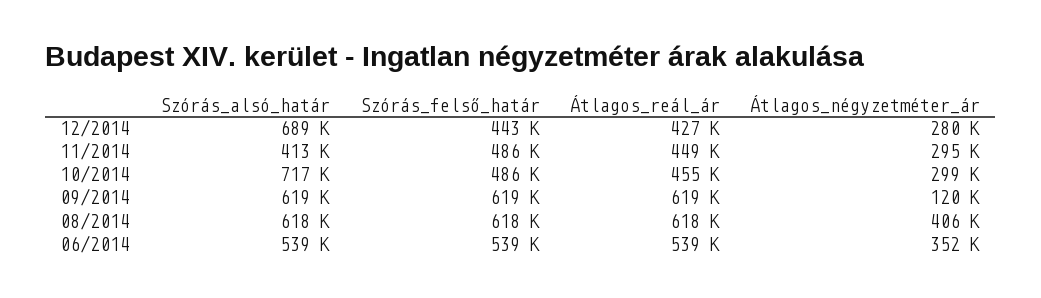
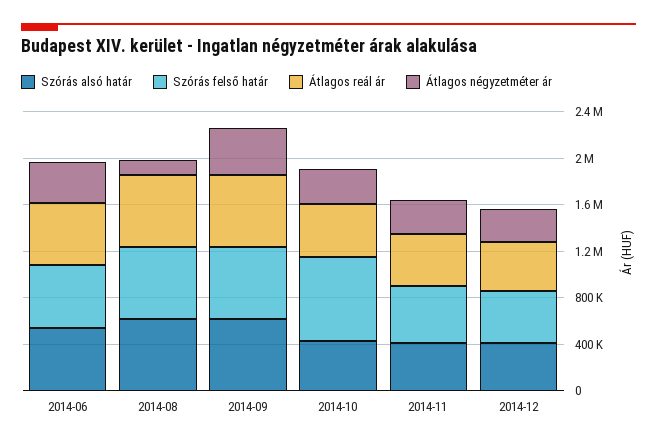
  {
    "Szórás_alsó_határ": {
-     "12/2014": 689000,
+     "12/2014": 400000,
      "11/2014": 413000,
-     "10/2014": 717000,
+     "10/2014": 400000,
      "09/2014": 619000,
      "08/2014": 618000,
      "06/2014": 539000
    },
    "Szórás_felső_határ": {
      "12/2014": 443000,
      "11/2014": 486000,
-     "10/2014": 486000,
+     "10/2014": 700000,
      "09/2014": 619000,
      "08/2014": 618000,
      "06/2014": 539000
    },
    "Átlagos_reál_ár": {
      "12/2014": 427000,
      "11/2014": 449000,
      "10/2014": 455000,
      "09/2014": 619000,
      "08/2014": 618000,
      "06/2014": 539000
    },
    "Átlagos_négyzetméter_ár": {
      "12/2014": 280000,
      "11/2014": 295000,
      "10/2014": 299000,
-     "09/2014": 120000,
+     "09/2014": 400000,
-     "08/2014": 406000,
+     "08/2014": 100000,
      "06/2014": 352000
    }
  }

